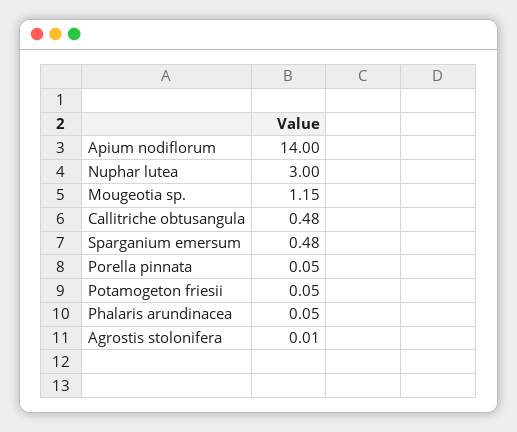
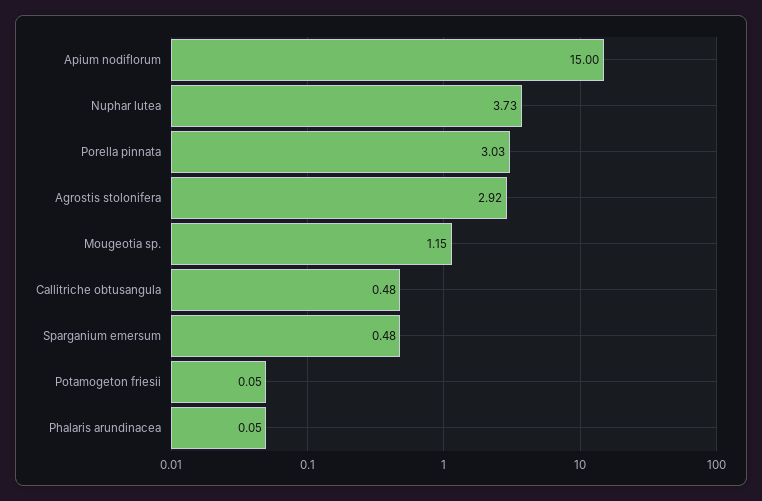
  {
-   "Apium nodiflorum": 14,
+   "Apium nodiflorum": 15,
-   "Nuphar lutea": 3,
+   "Nuphar lutea": 3.73,
    "Mougeotia sp.": 1.15,
    "Callitriche obtusangula": 0.48,
    "Sparganium emersum": 0.48,
-   "Porella pinnata": 0.05,
+   "Porella pinnata": 3.03,
    "Potamogeton friesii": 0.05,
    "Phalaris arundinacea": 0.05,
-   "Agrostis stolonifera": 0.01
+   "Agrostis stolonifera": 2.92
  }

